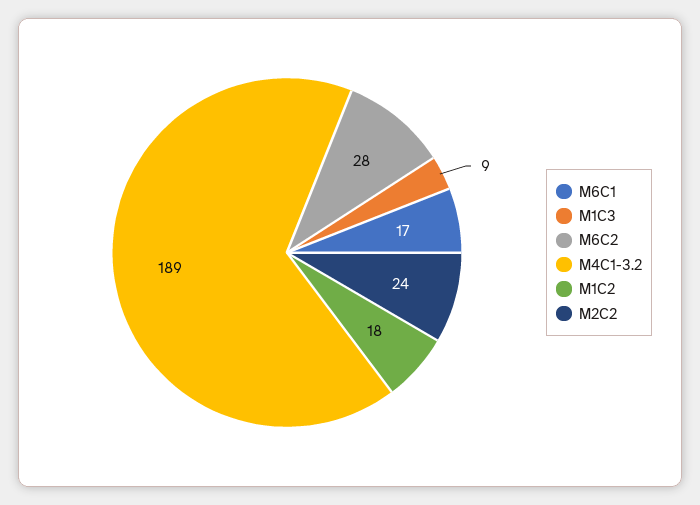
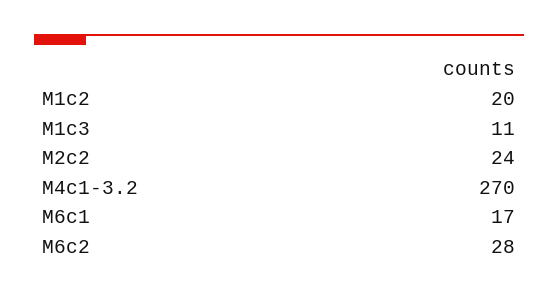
  {
    "M6C1": 17,
-   "M1C3": 9,
+   "M1C3": 11,
    "M6C2": 28,
-   "M4C1-3.2": 189,
+   "M4C1-3.2": 270,
-   "M1C2": 18,
+   "M1C2": 20,
    "M2C2": 24
  }

